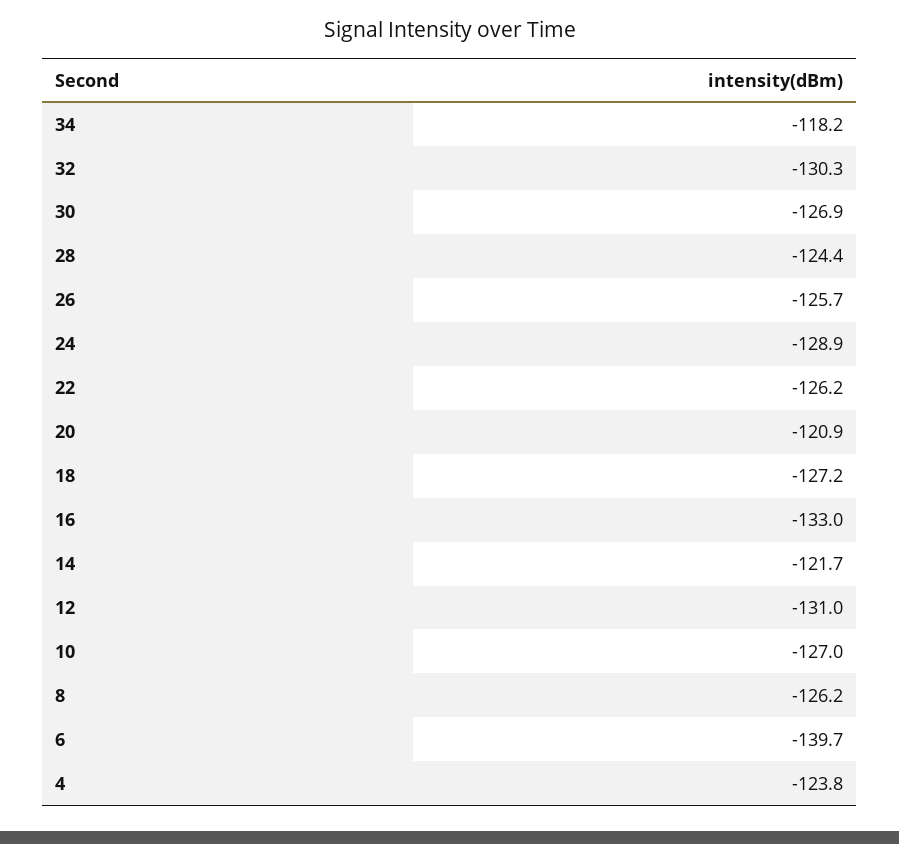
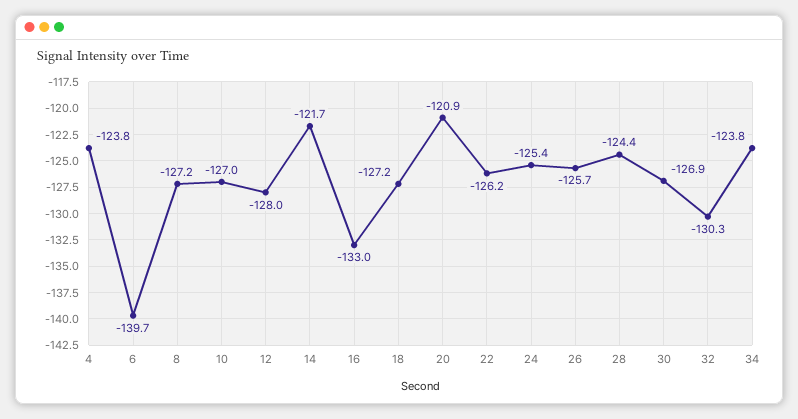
  {
-   "34": -118.2,
+   "34": -123.8,
    "32": -130.3,
    "30": -126.9,
    "28": -124.4,
    "26": -125.7,
-   "24": -128.9,
+   "24": -125.4,
    "22": -126.2,
    "20": -120.9,
    "18": -127.2,
    "16": -133,
    "14": -121.7,
-   "12": -131,
+   "12": -128,
    "10": -127,
-   "8": -126.2,
+   "8": -127.2,
    "6": -139.7,
    "4": -123.8
  }

